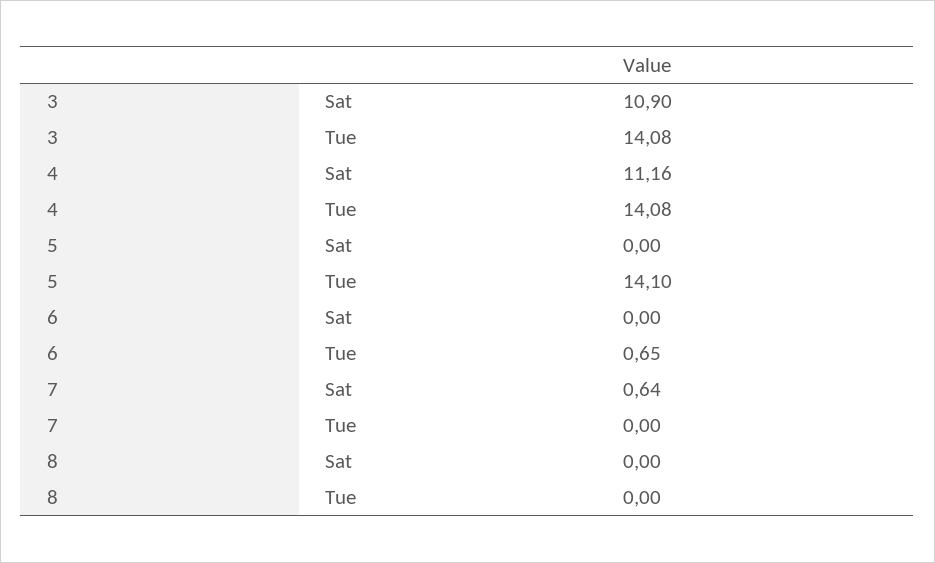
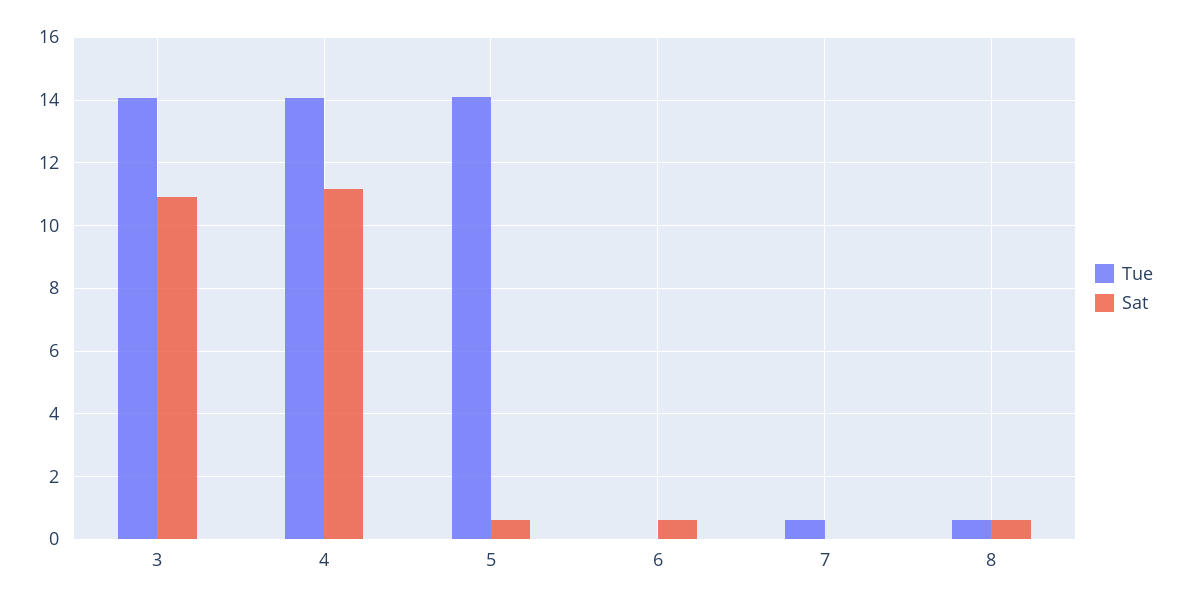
  {
    "Sat": {
      "3": 10.9,
      "4": 11.16,
-     "5": 0,
+     "5": 0.6,
-     "6": 0,
+     "6": 0.6,
-     "7": 0.64,
+     "7": 0,
-     "8": 0
+     "8": 0.6
    },
    "Tue": {
      "3": 14.08,
      "4": 14.08,
      "5": 14.1,
-     "6": 0.65,
+     "6": 0,
-     "7": 0,
+     "7": 0.6,
-     "8": 0
+     "8": 0.6
    }
  }

